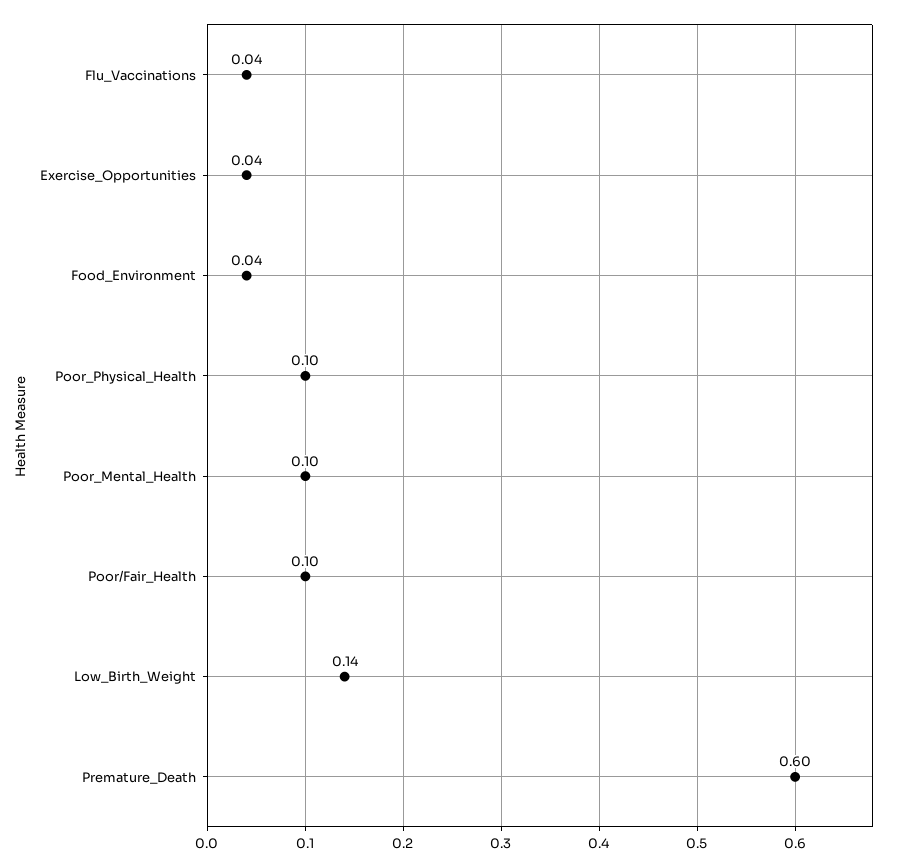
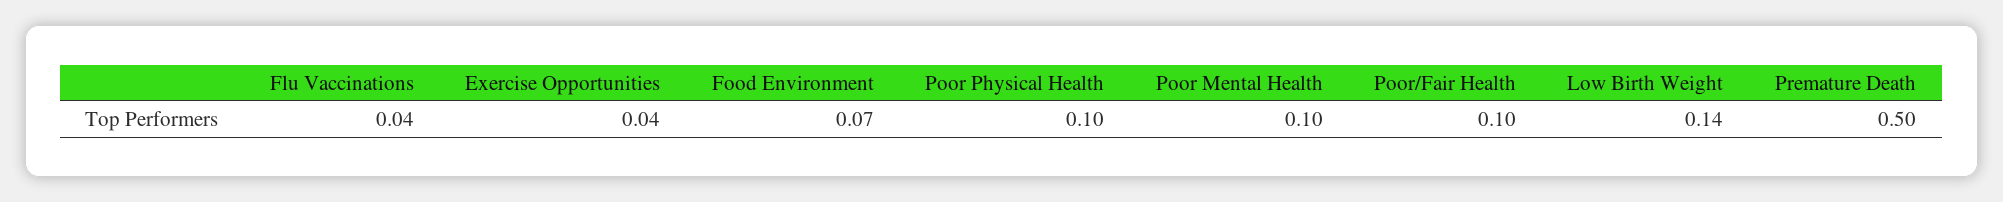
  {
    "Flu_Vaccinations": 0.04,
    "Exercise_Opportunities": 0.04,
-   "Food_Environment": 0.04,
+   "Food_Environment": 0.07,
    "Poor_Physical_Health": 0.1,
    "Poor_Mental_Health": 0.1,
    "Poor/Fair_Health": 0.1,
    "Low_Birth_Weight": 0.14,
-   "Premature_Death": 0.6
+   "Premature_Death": 0.5
  }

